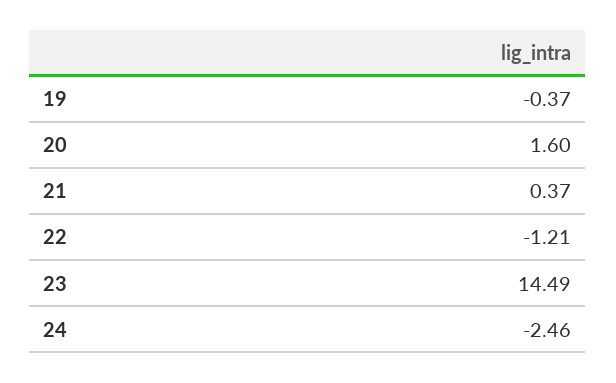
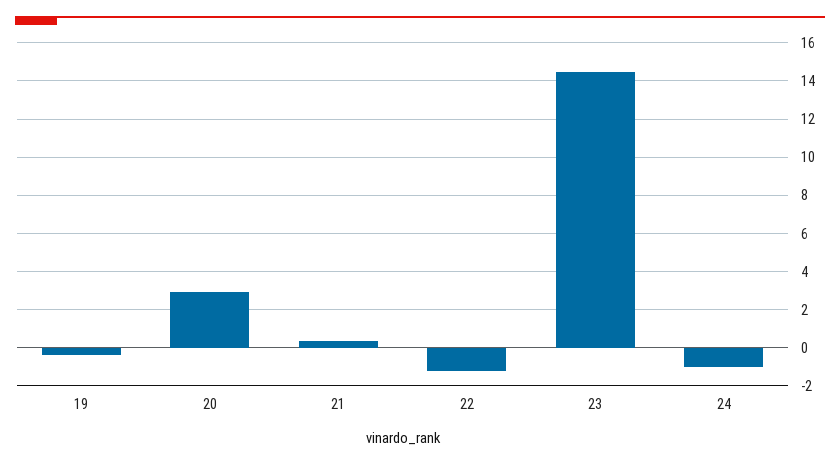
  {
    "19": -0.37,
-   "20": 1.6,
+   "20": 3,
    "21": 0.37,
    "22": -1.21,
    "23": 14.49,
-   "24": -2.46
+   "24": -1
  }

